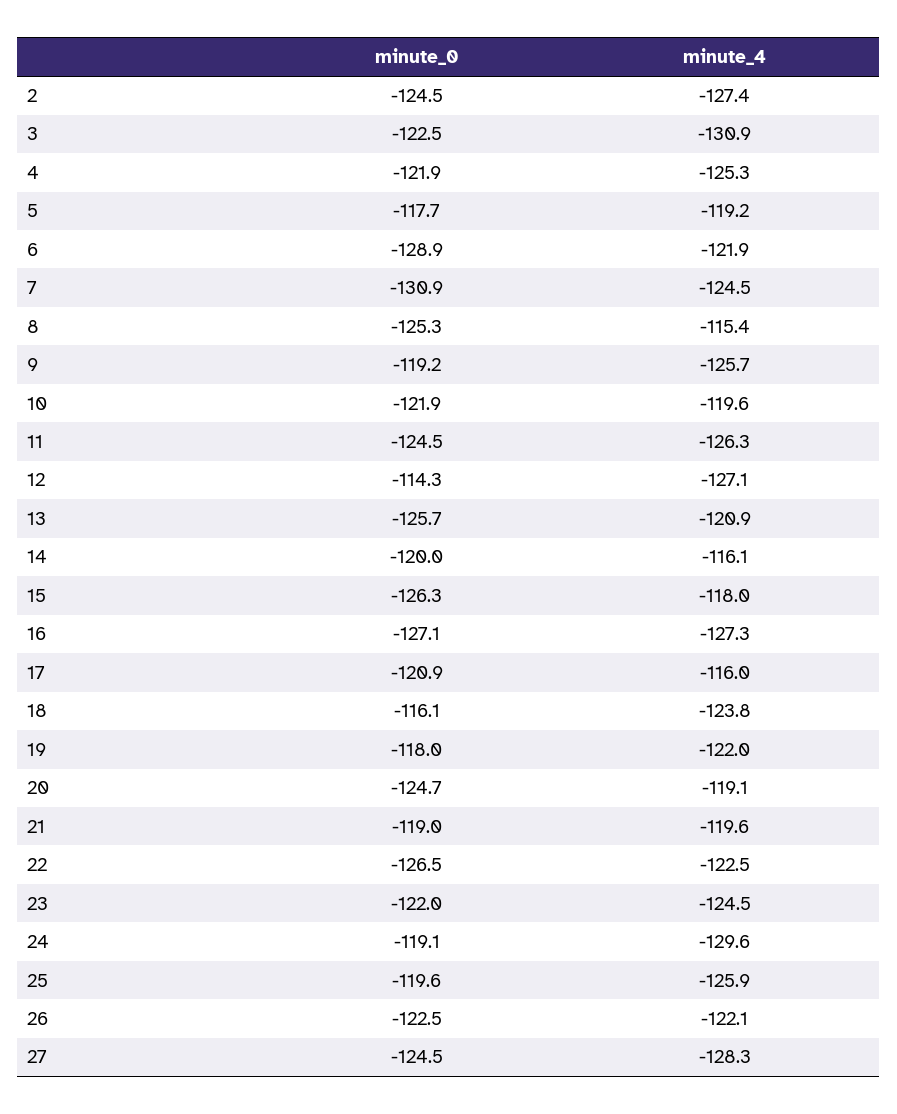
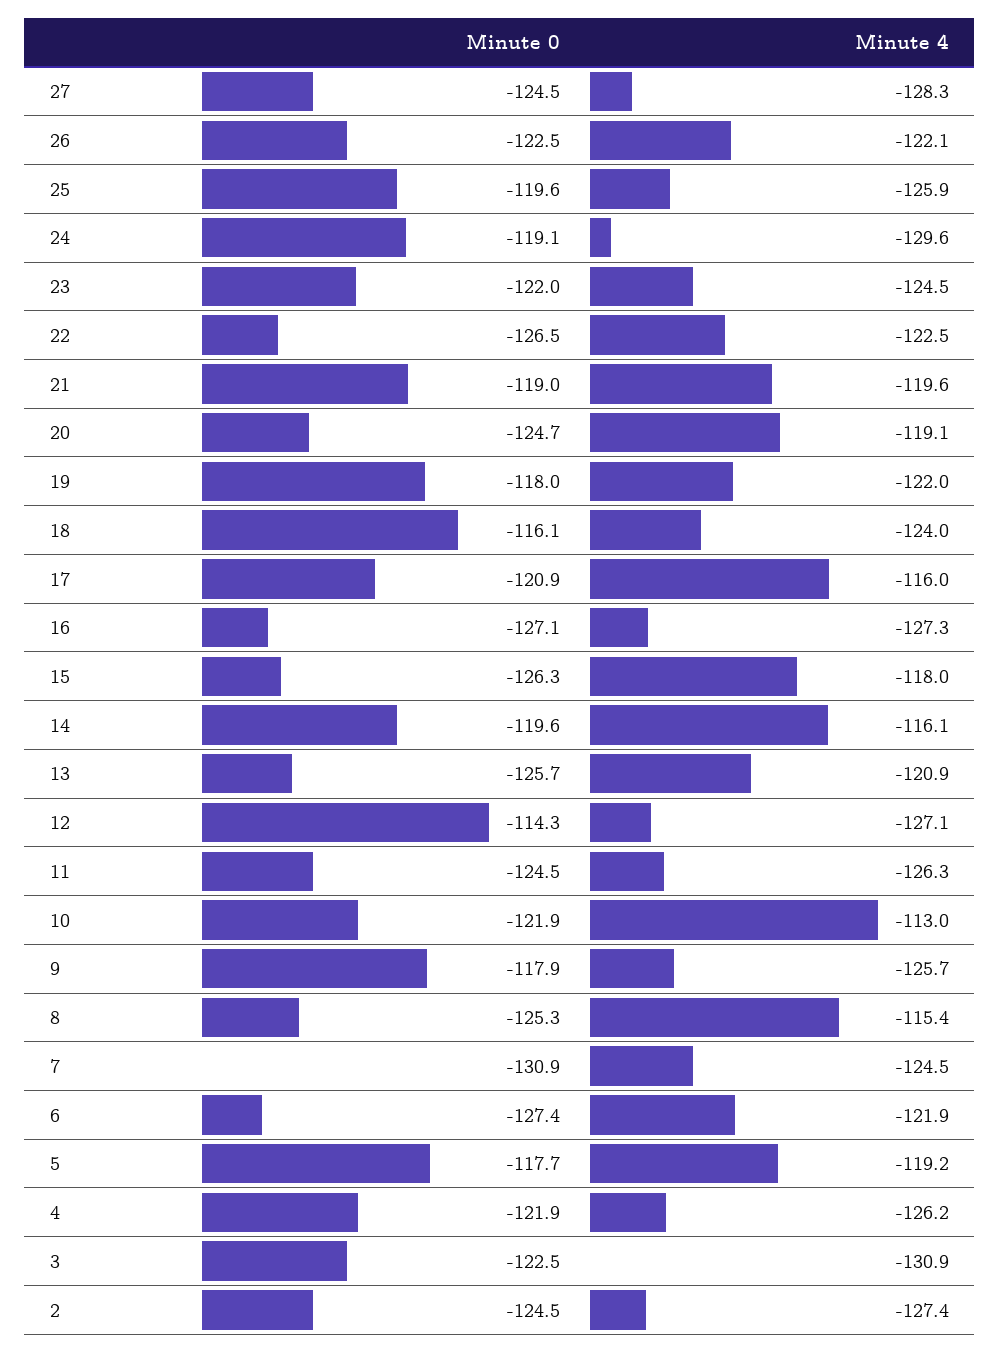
  {
    "minute_0": {
      "2": -124.5,
      "3": -122.5,
      "4": -121.9,
      "5": -117.7,
-     "6": -128.9,
+     "6": -127.4,
      "7": -130.9,
      "8": -125.3,
-     "9": -119.2,
+     "9": -117.9,
      "10": -121.9,
      "11": -124.5,
      "12": -114.3,
      "13": -125.7,
-     "14": -120,
+     "14": -119.6,
      "15": -126.3,
      "16": -127.1,
      "17": -120.9,
      "18": -116.1,
      "19": -118,
      "20": -124.7,
      "21": -119,
      "22": -126.5,
      "23": -122,
      "24": -119.1,
      "25": -119.6,
      "26": -122.5,
      "27": -124.5
    },
    "minute_4": {
      "2": -127.4,
      "3": -130.9,
-     "4": -125.3,
+     "4": -126.2,
      "5": -119.2,
      "6": -121.9,
      "7": -124.5,
      "8": -115.4,
      "9": -125.7,
-     "10": -119.6,
+     "10": -113,
      "11": -126.3,
      "12": -127.1,
      "13": -120.9,
      "14": -116.1,
      "15": -118,
      "16": -127.3,
      "17": -116,
-     "18": -123.8,
+     "18": -124,
      "19": -122,
      "20": -119.1,
      "21": -119.6,
      "22": -122.5,
      "23": -124.5,
      "24": -129.6,
      "25": -125.9,
      "26": -122.1,
      "27": -128.3
    }
  }

